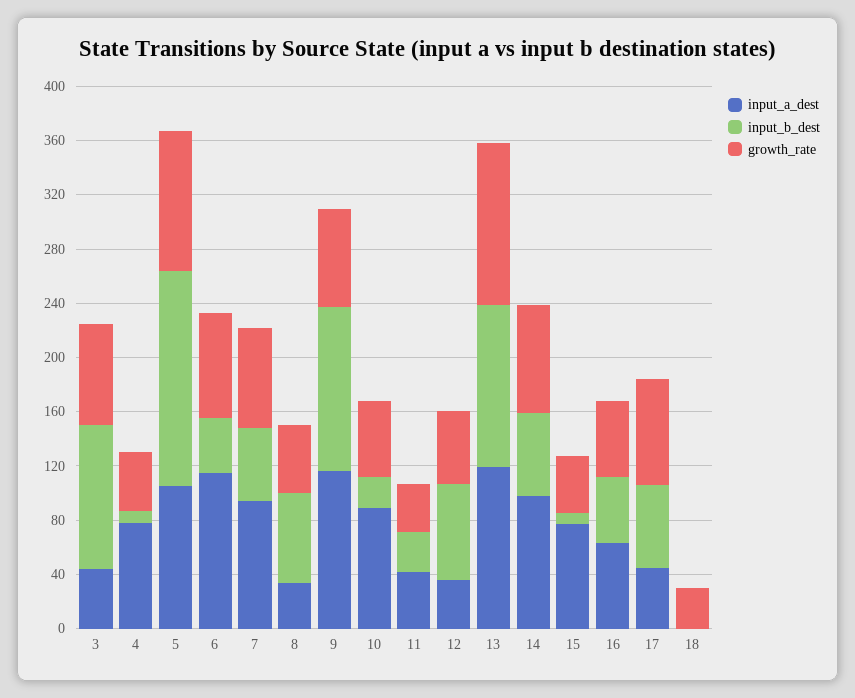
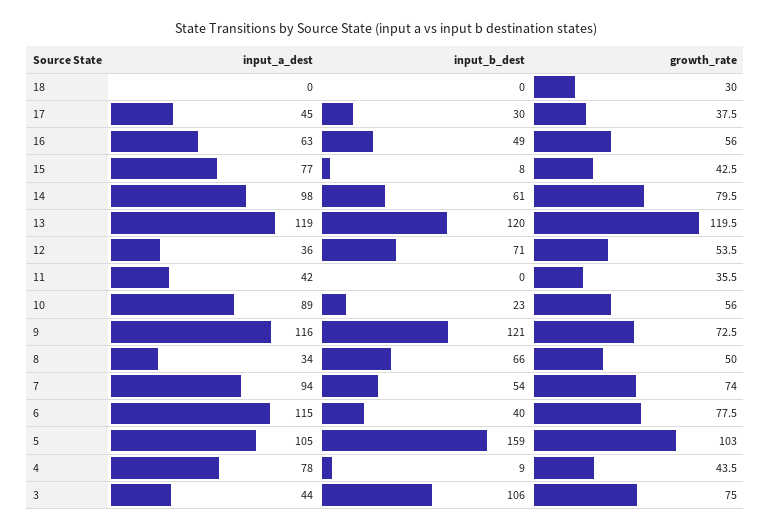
  {
    "input_a_dest": {
      "3": 44,
      "4": 78,
      "5": 105,
      "6": 115,
      "7": 94,
      "8": 34,
      "9": 116,
      "10": 89,
      "11": 42,
      "12": 36,
      "13": 119,
      "14": 98,
      "15": 77,
      "16": 63,
      "17": 45,
      "18": 0
    },
    "input_b_dest": {
      "3": 106,
      "4": 9,
      "5": 159,
      "6": 40,
      "7": 54,
      "8": 66,
      "9": 121,
      "10": 23,
-     "11": 30,
+     "11": 0,
      "12": 71,
      "13": 120,
      "14": 61,
      "15": 8,
      "16": 49,
-     "17": 60,
+     "17": 30,
      "18": 0
    },
    "growth_rate": {
      "3": 75,
      "4": 43.5,
      "5": 103,
      "6": 77.5,
      "7": 74,
      "8": 50,
      "9": 72.5,
      "10": 56,
      "11": 35.5,
      "12": 53.5,
      "13": 119.5,
      "14": 79.5,
      "15": 42.5,
      "16": 56,
-     "17": 80,
+     "17": 37.5,
      "18": 30
    }
  }

